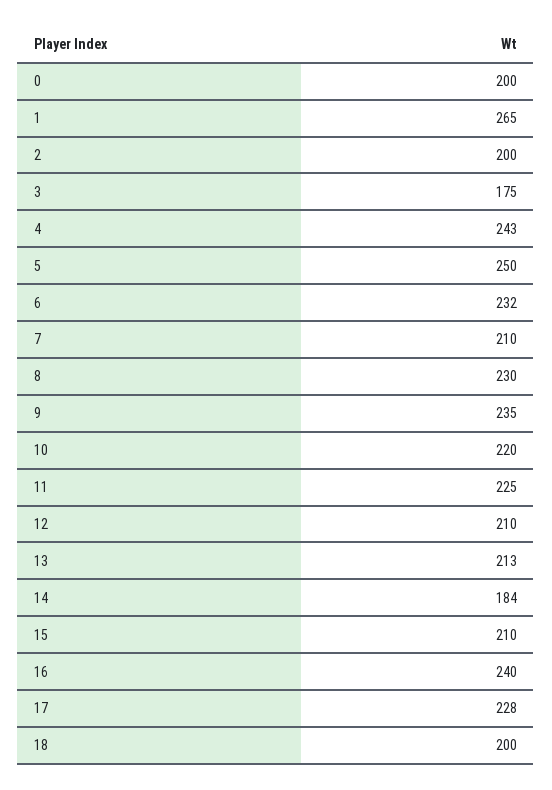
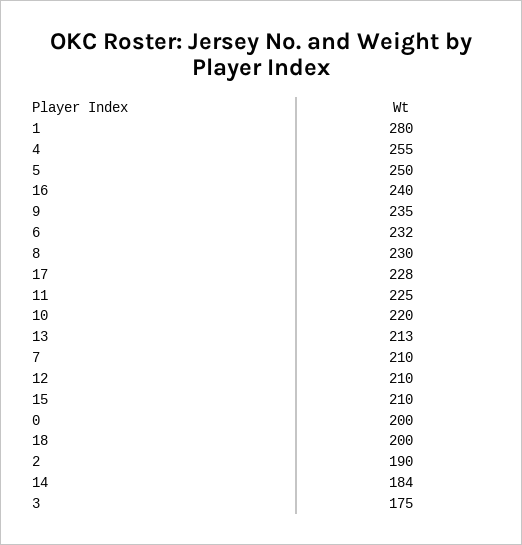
  {
    "0": 200,
-   "1": 265,
+   "1": 280,
-   "2": 200,
+   "2": 190,
    "3": 175,
-   "4": 243,
+   "4": 255,
    "5": 250,
    "6": 232,
    "7": 210,
    "8": 230,
    "9": 235,
    "10": 220,
    "11": 225,
    "12": 210,
    "13": 213,
    "14": 184,
    "15": 210,
    "16": 240,
    "17": 228,
    "18": 200
  }

